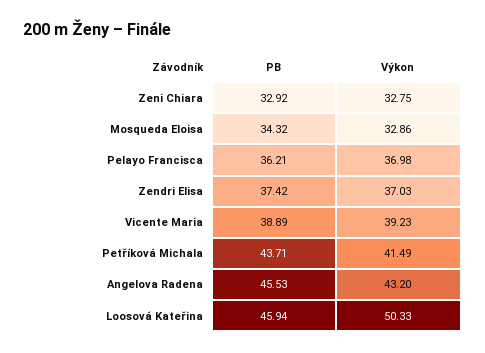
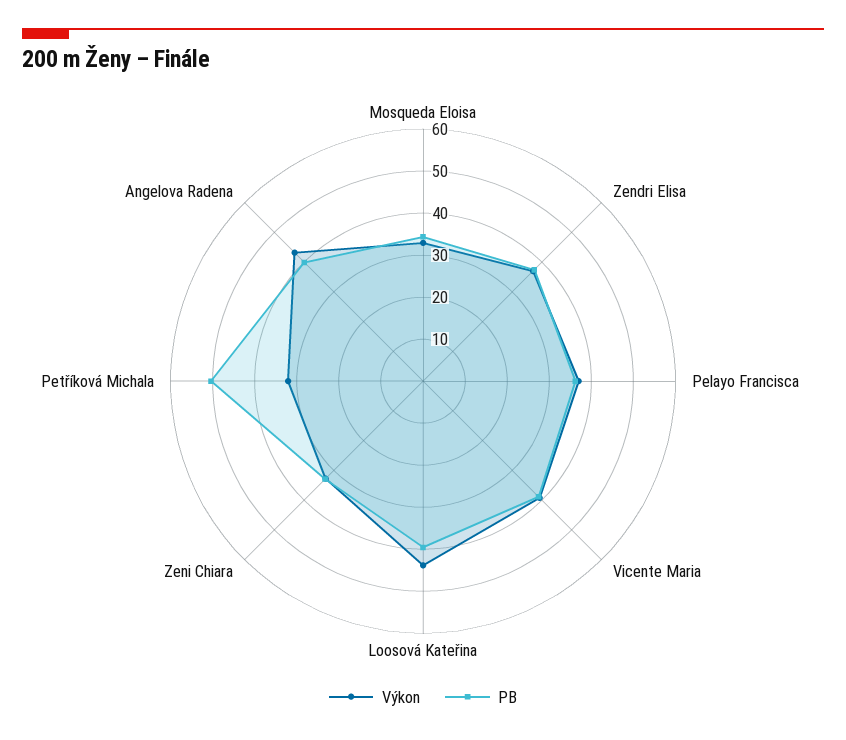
  {
    "PB": {
      "Zeni Chiara": 32.92,
      "Mosqueda Eloisa": 34.32,
      "Pelayo Francisca": 36.21,
      "Zendri Elisa": 37.42,
      "Vicente Maria": 38.89,
-     "Petříková Michala": 43.71,
+     "Petříková Michala": 50,
-     "Angelova Radena": 45.53,
+     "Angelova Radena": 40,
-     "Loosová Kateřina": 45.94
+     "Loosová Kateřina": 40
    },
    "Výkon": {
      "Zeni Chiara": 32.75,
      "Mosqueda Eloisa": 32.86,
      "Pelayo Francisca": 36.98,
      "Zendri Elisa": 37.03,
      "Vicente Maria": 39.23,
-     "Petříková Michala": 41.49,
+     "Petříková Michala": 32,
      "Angelova Radena": 43.2,
-     "Loosová Kateřina": 50.33
+     "Loosová Kateřina": 44
    }
  }

